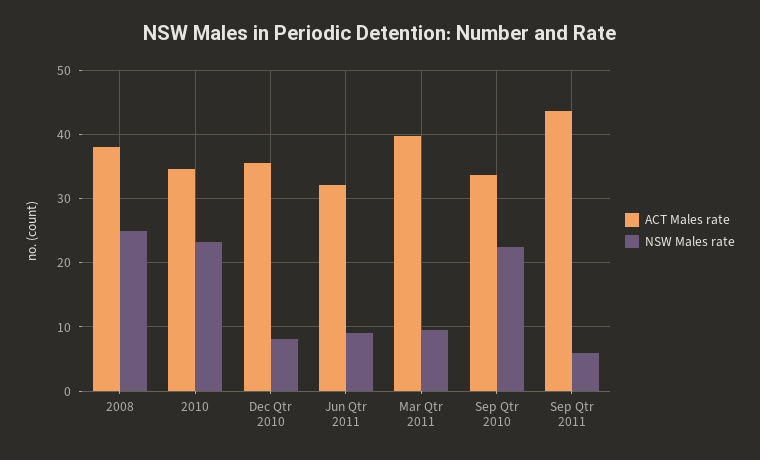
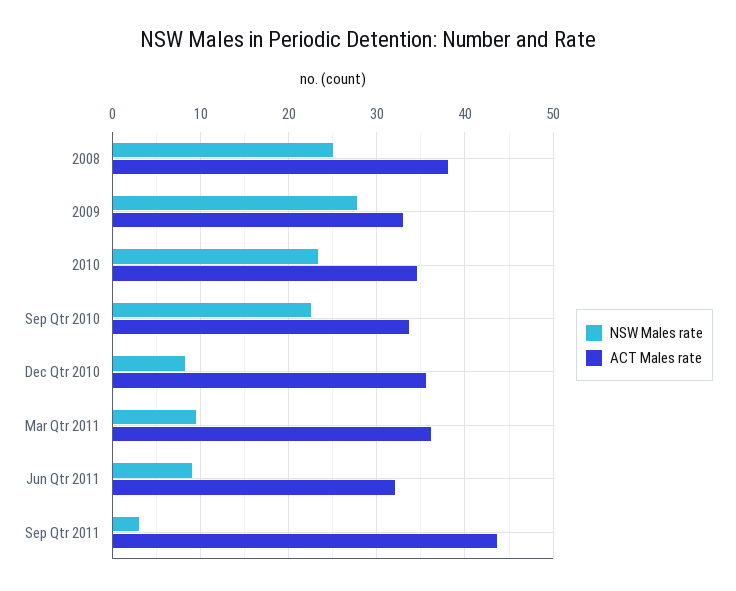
  {
    "ACT Males rate": {
      "2008": 38,
      "2010": 35,
      "Dec Qtr 2010": 36,
      "Jun Qtr 2011": 32,
-     "Mar Qtr 2011": 40,
+     "Mar Qtr 2011": 36,
      "Sep Qtr 2010": 34,
-     "Sep Qtr 2011": 44
+     "Sep Qtr 2011": 44,
+     "2009": 33
    },
    "NSW Males rate": {
      "2008": 25,
      "2010": 23,
      "Dec Qtr 2010": 8,
      "Jun Qtr 2011": 9,
      "Mar Qtr 2011": 10,
      "Sep Qtr 2010": 23,
-     "Sep Qtr 2011": 6
+     "Sep Qtr 2011": 3,
+     "2009": 28
    }
  }

